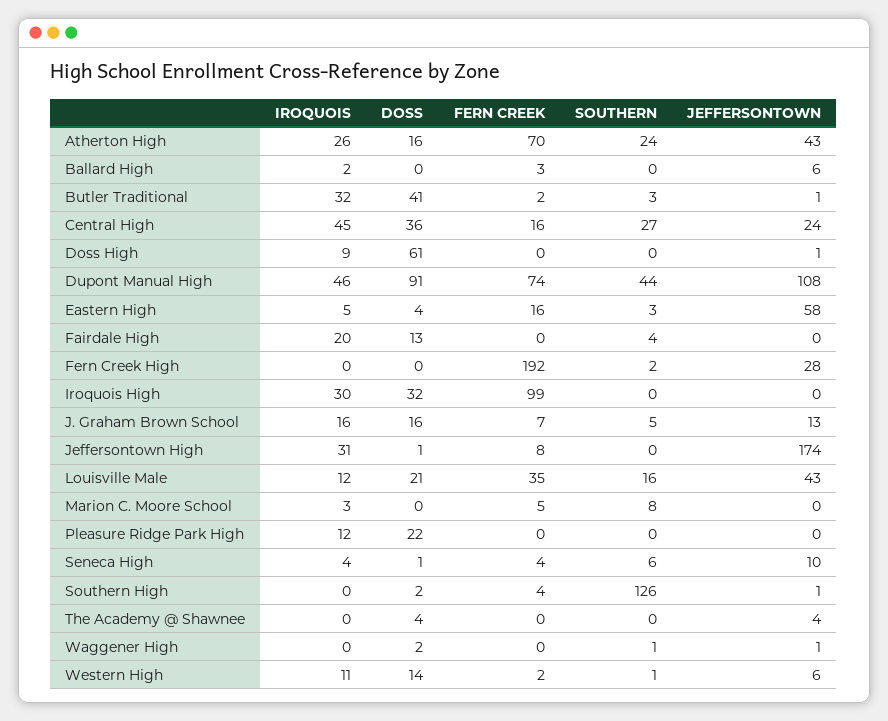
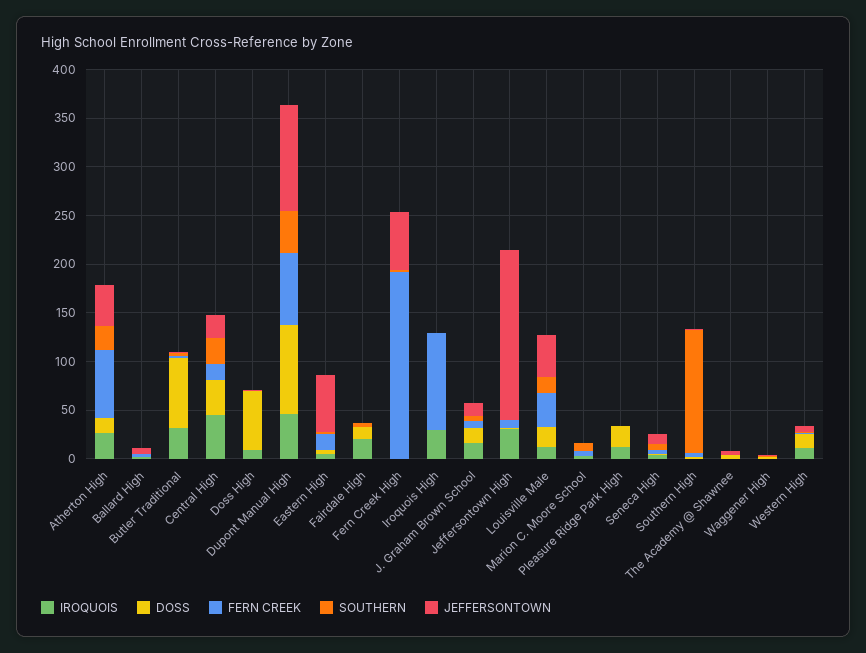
  {
    "IROQUOIS": {
      "Atherton High": 26,
      "Ballard High": 2,
      "Butler Traditional": 32,
      "Central High": 45,
      "Doss High": 9,
      "Dupont Manual High": 46,
      "Eastern High": 5,
      "Fairdale High": 20,
      "Fern Creek High": 0,
      "Iroquois High": 30,
      "J. Graham Brown School": 16,
      "Jeffersontown High": 31,
      "Louisville Male": 12,
      "Marion C. Moore School": 3,
      "Pleasure Ridge Park High": 12,
      "Seneca High": 4,
      "Southern High": 0,
      "The Academy @ Shawnee": 0,
      "Waggener High": 0,
      "Western High": 11
    },
    "DOSS": {
      "Atherton High": 16,
      "Ballard High": 0,
-     "Butler Traditional": 41,
+     "Butler Traditional": 70,
      "Central High": 36,
      "Doss High": 61,
      "Dupont Manual High": 91,
      "Eastern High": 4,
      "Fairdale High": 13,
      "Fern Creek High": 0,
-     "Iroquois High": 32,
+     "Iroquois High": 0,
      "J. Graham Brown School": 16,
      "Jeffersontown High": 1,
      "Louisville Male": 21,
      "Marion C. Moore School": 0,
      "Pleasure Ridge Park High": 22,
      "Seneca High": 1,
      "Southern High": 2,
      "The Academy @ Shawnee": 4,
      "Waggener High": 2,
      "Western High": 14
    },
    "FERN CREEK": {
      "Atherton High": 70,
      "Ballard High": 3,
      "Butler Traditional": 2,
      "Central High": 16,
      "Doss High": 0,
      "Dupont Manual High": 74,
      "Eastern High": 16,
      "Fairdale High": 0,
      "Fern Creek High": 192,
      "Iroquois High": 99,
      "J. Graham Brown School": 7,
      "Jeffersontown High": 8,
      "Louisville Male": 35,
      "Marion C. Moore School": 5,
      "Pleasure Ridge Park High": 0,
      "Seneca High": 4,
      "Southern High": 4,
      "The Academy @ Shawnee": 0,
      "Waggener High": 0,
      "Western High": 2
    },
    "SOUTHERN": {
      "Atherton High": 24,
      "Ballard High": 0,
      "Butler Traditional": 3,
      "Central High": 27,
      "Doss High": 0,
      "Dupont Manual High": 44,
      "Eastern High": 3,
      "Fairdale High": 4,
      "Fern Creek High": 2,
      "Iroquois High": 0,
      "J. Graham Brown School": 5,
      "Jeffersontown High": 0,
      "Louisville Male": 16,
      "Marion C. Moore School": 8,
      "Pleasure Ridge Park High": 0,
      "Seneca High": 6,
      "Southern High": 126,
      "The Academy @ Shawnee": 0,
      "Waggener High": 1,
      "Western High": 1
    },
    "JEFFERSONTOWN": {
      "Atherton High": 43,
      "Ballard High": 6,
      "Butler Traditional": 1,
      "Central High": 24,
      "Doss High": 1,
      "Dupont Manual High": 108,
      "Eastern High": 58,
      "Fairdale High": 0,
-     "Fern Creek High": 28,
+     "Fern Creek High": 60,
      "Iroquois High": 0,
      "J. Graham Brown School": 13,
      "Jeffersontown High": 174,
      "Louisville Male": 43,
      "Marion C. Moore School": 0,
      "Pleasure Ridge Park High": 0,
      "Seneca High": 10,
      "Southern High": 1,
      "The Academy @ Shawnee": 4,
      "Waggener High": 1,
      "Western High": 6
    }
  }

